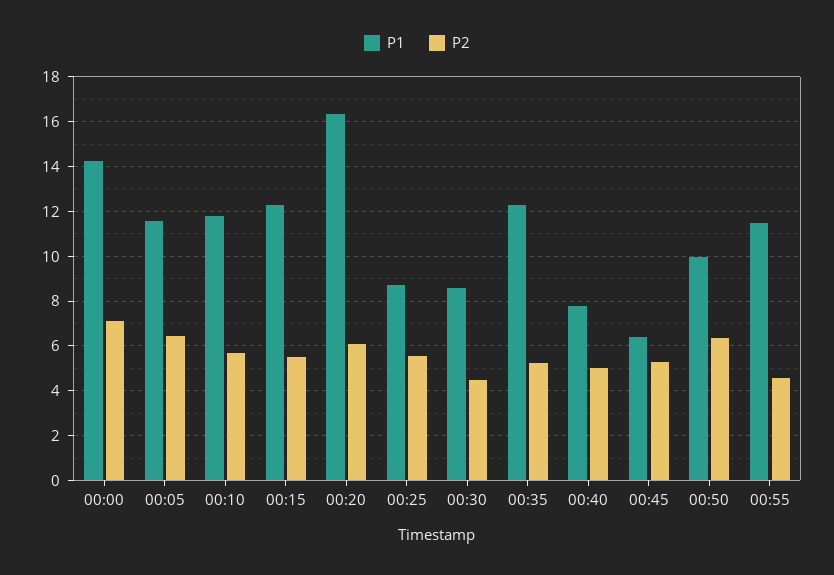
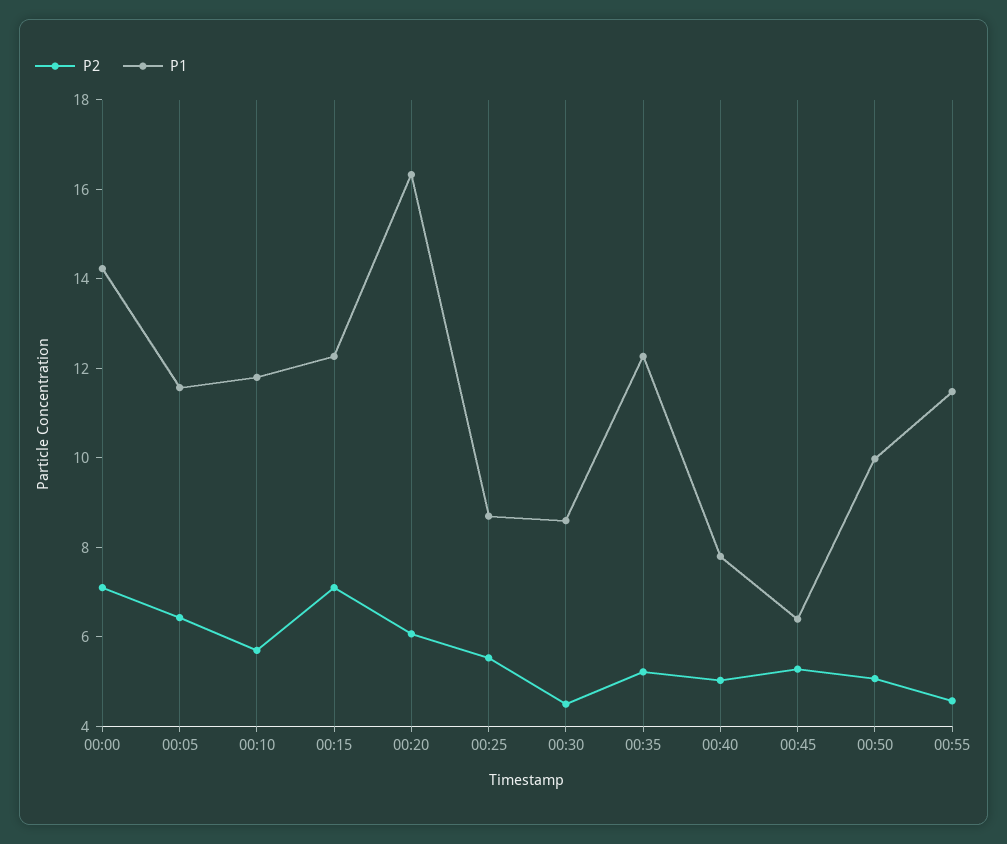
  {
    "P1": {
      "00:00": 14,
      "00:05": 11.5,
      "00:10": 12,
      "00:15": 12.5,
      "00:20": 16.5,
      "00:25": 8.5,
      "00:30": 8.5,
      "00:35": 12.5,
      "00:40": 8,
      "00:45": 6.5,
      "00:50": 10,
      "00:55": 11.5
    },
    "P2": {
      "00:00": 7,
      "00:05": 6.5,
      "00:10": 5.5,
-     "00:15": 5.5,
+     "00:15": 7,
      "00:20": 6,
      "00:25": 5.5,
      "00:30": 4.5,
      "00:35": 5,
      "00:40": 5,
      "00:45": 5.5,
-     "00:50": 6.5,
+     "00:50": 5,
      "00:55": 4.5
    }
  }

